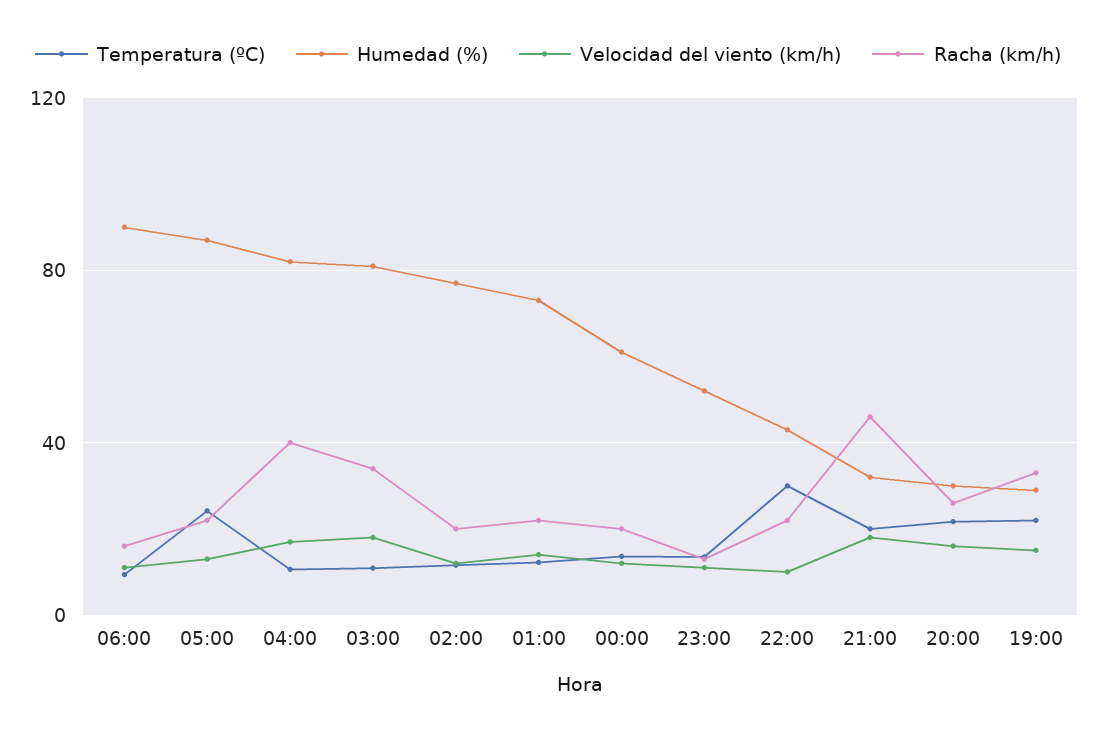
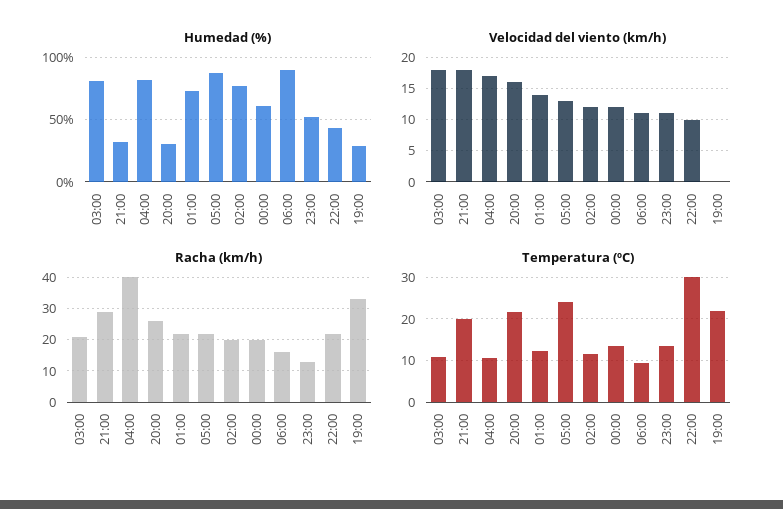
  {
    "Temperatura (ºC)": {
      "06:00": 10,
      "05:00": 24,
      "04:00": 10,
      "03:00": 10,
      "02:00": 12,
      "01:00": 12,
      "00:00": 14,
      "23:00": 14,
      "22:00": 30,
      "21:00": 20,
      "20:00": 22,
      "19:00": 22
    },
    "Humedad (%)": {
      "06:00": 90,
      "05:00": 85,
      "04:00": 80,
      "03:00": 80,
      "02:00": 75,
      "01:00": 75,
      "00:00": 60,
      "23:00": 50,
      "22:00": 45,
      "21:00": 30,
      "20:00": 30,
      "19:00": 30
    },
    "Velocidad del viento (km/h)": {
      "06:00": 11,
      "05:00": 13,
      "04:00": 17,
      "03:00": 18,
      "02:00": 12,
      "01:00": 14,
      "00:00": 12,
      "23:00": 11,
      "22:00": 10,
      "21:00": 18,
      "20:00": 16,
-     "19:00": 15
+     "19:00": 0
    },
    "Racha (km/h)": {
      "06:00": 15,
      "05:00": 20,
      "04:00": 40,
-     "03:00": 35,
+     "03:00": 20,
      "02:00": 20,
      "01:00": 20,
      "00:00": 20,
      "23:00": 15,
      "22:00": 20,
-     "21:00": 45,
+     "21:00": 30,
      "20:00": 25,
      "19:00": 35
    }
  }

